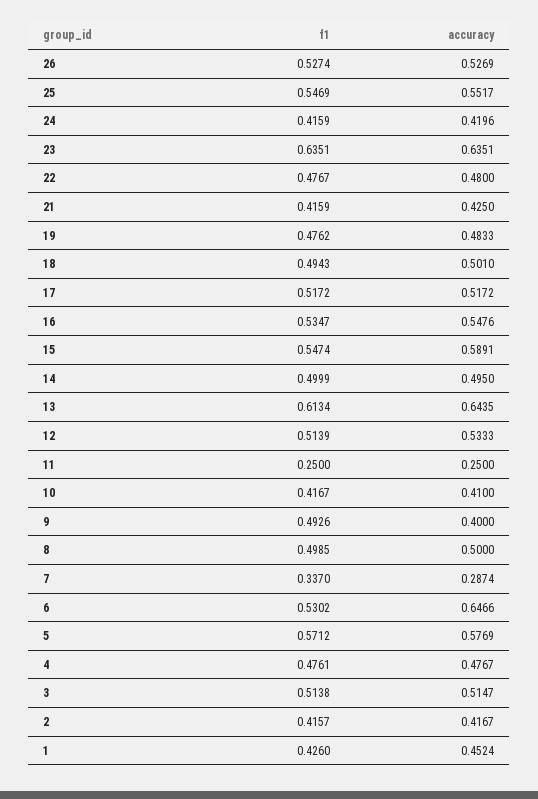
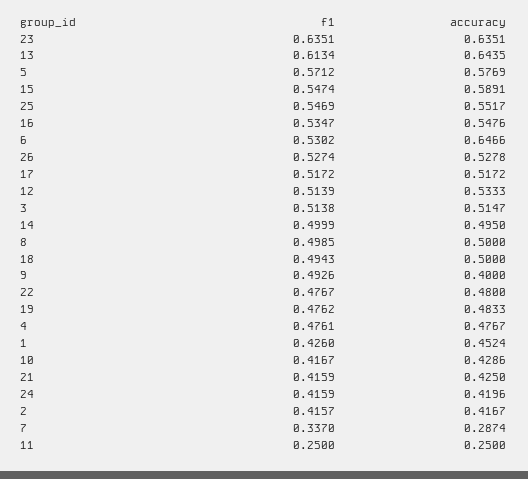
  {
    "f1": {
      "26": 0.5274,
      "25": 0.5469,
      "24": 0.4159,
      "23": 0.6351,
      "22": 0.4767,
      "21": 0.4159,
      "19": 0.4762,
      "18": 0.4943,
      "17": 0.5172,
      "16": 0.5347,
      "15": 0.5474,
      "14": 0.4999,
      "13": 0.6134,
      "12": 0.5139,
      "11": 0.25,
      "10": 0.4167,
      "9": 0.4926,
      "8": 0.4985,
      "7": 0.337,
      "6": 0.5302,
      "5": 0.5712,
      "4": 0.4761,
      "3": 0.5138,
      "2": 0.4157,
      "1": 0.426
    },
    "accuracy": {
-     "26": 0.5269,
+     "26": 0.5278,
      "25": 0.5517,
      "24": 0.4196,
      "23": 0.6351,
      "22": 0.48,
      "21": 0.425,
      "19": 0.4833,
-     "18": 0.501,
+     "18": 0.5,
      "17": 0.5172,
      "16": 0.5476,
      "15": 0.5891,
      "14": 0.495,
      "13": 0.6435,
      "12": 0.5333,
      "11": 0.25,
-     "10": 0.41,
+     "10": 0.4286,
      "9": 0.4,
      "8": 0.5,
      "7": 0.2874,
      "6": 0.6466,
      "5": 0.5769,
      "4": 0.4767,
      "3": 0.5147,
      "2": 0.4167,
      "1": 0.4524
    }
  }

